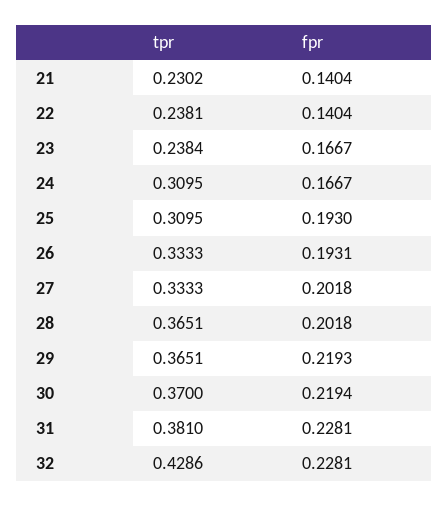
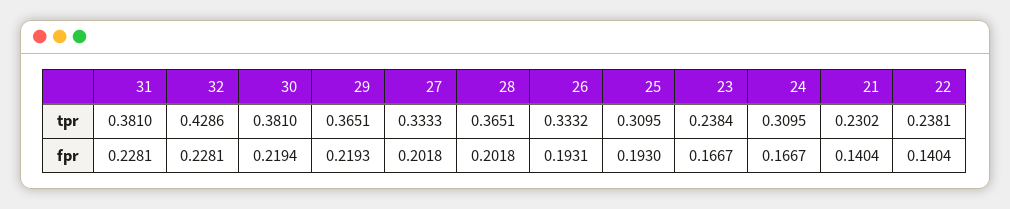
  {
    "tpr": {
      "21": 0.2302,
      "22": 0.2381,
      "23": 0.2384,
      "24": 0.3095,
      "25": 0.3095,
-     "26": 0.3333,
+     "26": 0.3332,
      "27": 0.3333,
      "28": 0.3651,
      "29": 0.3651,
-     "30": 0.37,
+     "30": 0.381,
      "31": 0.381,
      "32": 0.4286
    },
    "fpr": {
      "21": 0.1404,
      "22": 0.1404,
      "23": 0.1667,
      "24": 0.1667,
      "25": 0.193,
      "26": 0.1931,
      "27": 0.2018,
      "28": 0.2018,
      "29": 0.2193,
      "30": 0.2194,
      "31": 0.2281,
      "32": 0.2281
    }
  }

